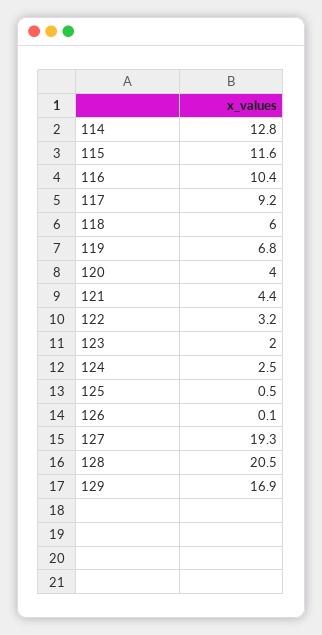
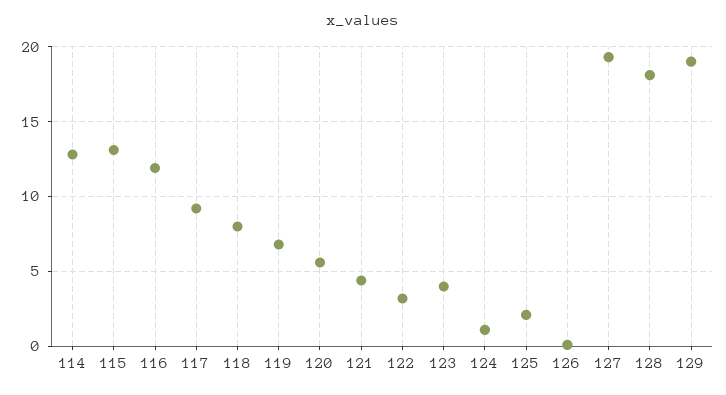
  {
    "114": 12.8,
-   "115": 11.6,
+   "115": 13,
-   "116": 10.4,
+   "116": 12,
    "117": 9.2,
-   "118": 6,
+   "118": 8,
    "119": 6.8,
-   "120": 4,
+   "120": 5.5,
    "121": 4.4,
    "122": 3.2,
-   "123": 2,
+   "123": 4,
-   "124": 2.5,
+   "124": 1,
-   "125": 0.5,
+   "125": 2,
    "126": 0.1,
    "127": 19.3,
-   "128": 20.5,
+   "128": 18,
-   "129": 16.9
+   "129": 19
  }

